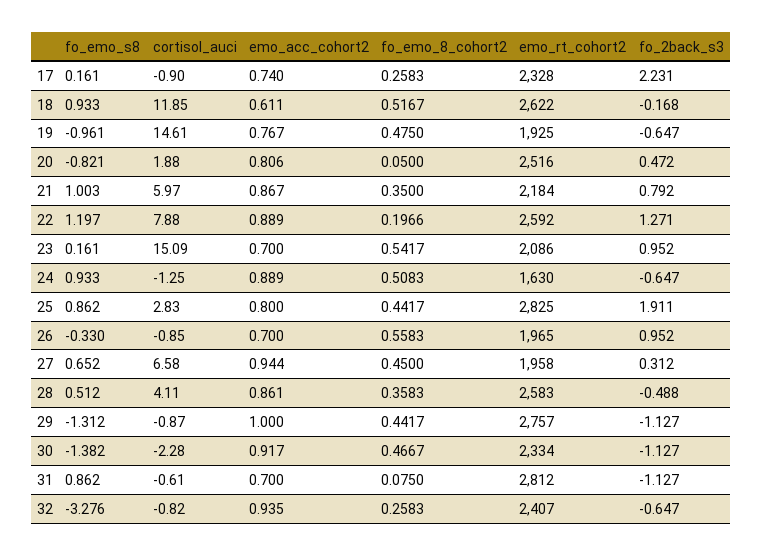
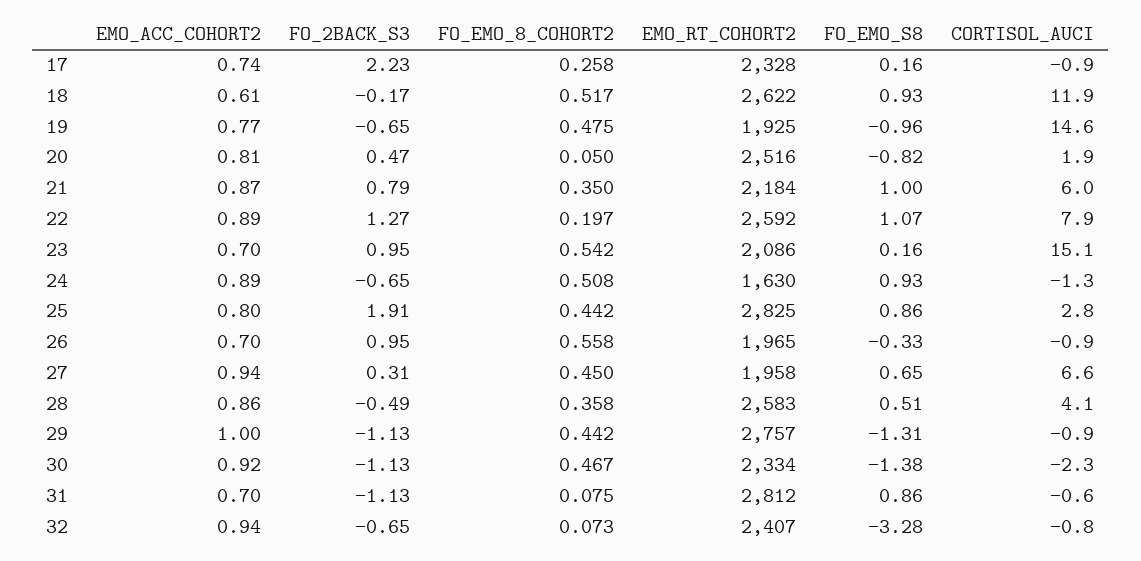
  {
    "fo_emo_s8": {
      "17": 0.161,
      "18": 0.933,
      "19": -0.961,
      "20": -0.821,
      "21": 1.003,
-     "22": 1.197,
+     "22": 1.07,
      "23": 0.161,
      "24": 0.933,
      "25": 0.862,
      "26": -0.33,
      "27": 0.652,
      "28": 0.512,
      "29": -1.312,
      "30": -1.382,
      "31": 0.862,
      "32": -3.276
    },
    "cortisol_auci": {
      "17": -0.9,
      "18": 11.85,
      "19": 14.61,
      "20": 1.88,
      "21": 5.97,
      "22": 7.88,
      "23": 15.09,
      "24": -1.25,
      "25": 2.83,
      "26": -0.85,
      "27": 6.58,
      "28": 4.11,
      "29": -0.87,
      "30": -2.28,
      "31": -0.61,
      "32": -0.82
    },
    "emo_acc_cohort2": {
      "17": 0.74,
      "18": 0.611,
      "19": 0.767,
      "20": 0.806,
      "21": 0.867,
      "22": 0.889,
      "23": 0.7,
      "24": 0.889,
      "25": 0.8,
      "26": 0.7,
      "27": 0.944,
      "28": 0.861,
      "29": 1,
      "30": 0.917,
      "31": 0.7,
      "32": 0.935
    },
    "fo_emo_8_cohort2": {
      "17": 0.2583,
      "18": 0.5167,
      "19": 0.475,
      "20": 0.05,
      "21": 0.35,
      "22": 0.1966,
      "23": 0.5417,
      "24": 0.5083,
      "25": 0.4417,
      "26": 0.5583,
      "27": 0.45,
      "28": 0.3583,
      "29": 0.4417,
      "30": 0.4667,
      "31": 0.075,
-     "32": 0.2583
+     "32": 0.073
    },
    "emo_rt_cohort2": {
      "17": 2328,
      "18": 2622,
      "19": 1925,
      "20": 2516,
      "21": 2184,
      "22": 2592,
      "23": 2086,
      "24": 1630,
      "25": 2825,
      "26": 1965,
      "27": 1958,
      "28": 2583,
      "29": 2757,
      "30": 2334,
      "31": 2812,
      "32": 2407
    },
    "fo_2back_s3": {
      "17": 2.231,
      "18": -0.168,
      "19": -0.647,
      "20": 0.472,
      "21": 0.792,
      "22": 1.271,
      "23": 0.952,
      "24": -0.647,
      "25": 1.911,
      "26": 0.952,
      "27": 0.312,
      "28": -0.488,
      "29": -1.127,
      "30": -1.127,
      "31": -1.127,
      "32": -0.647
    }
  }

